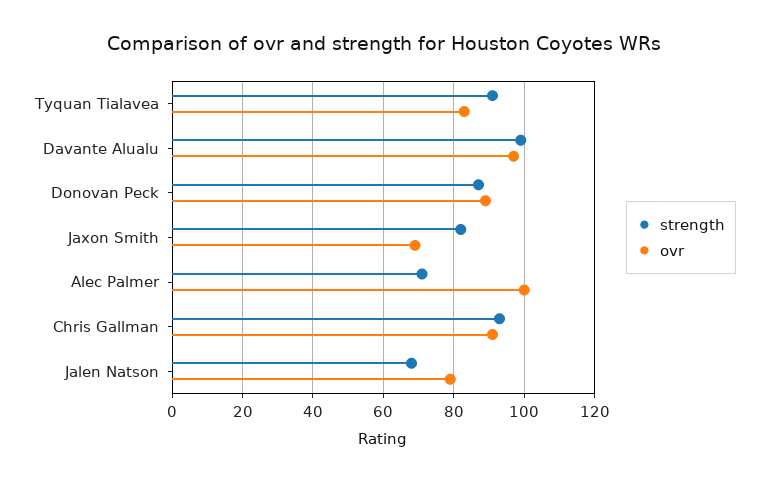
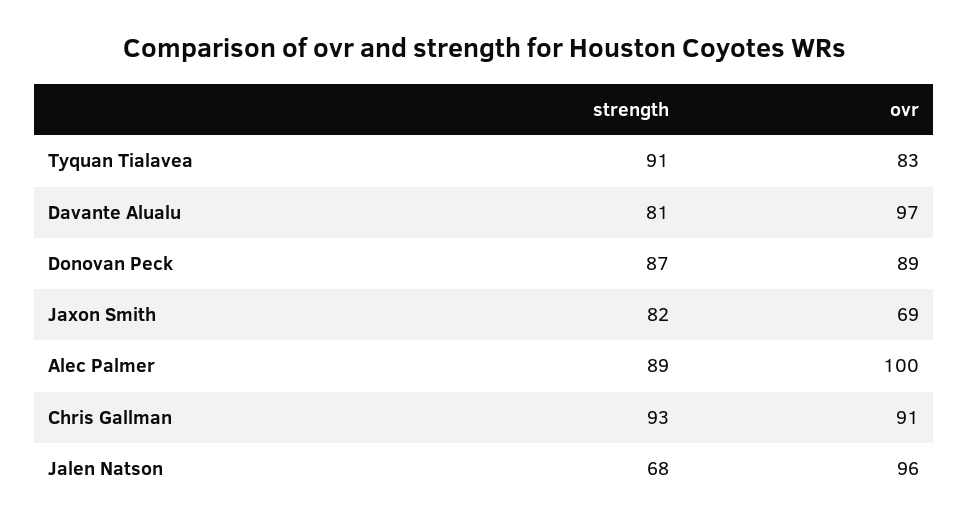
  {
    "strength": {
      "Tyquan Tialavea": 91,
-     "Davante Alualu": 100,
+     "Davante Alualu": 81,
      "Donovan Peck": 87,
      "Jaxon Smith": 82,
-     "Alec Palmer": 70,
+     "Alec Palmer": 89,
      "Chris Gallman": 93,
      "Jalen Natson": 68
    },
    "ovr": {
      "Tyquan Tialavea": 83,
      "Davante Alualu": 97,
      "Donovan Peck": 89,
      "Jaxon Smith": 69,
      "Alec Palmer": 100,
      "Chris Gallman": 91,
-     "Jalen Natson": 80
+     "Jalen Natson": 96
    }
  }

